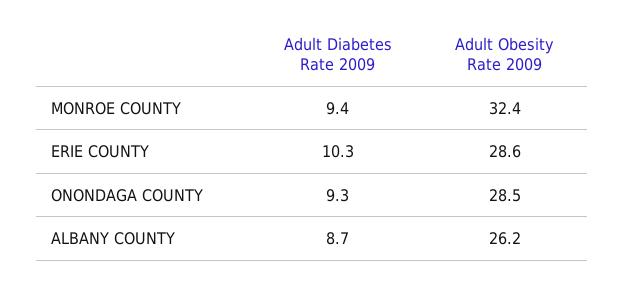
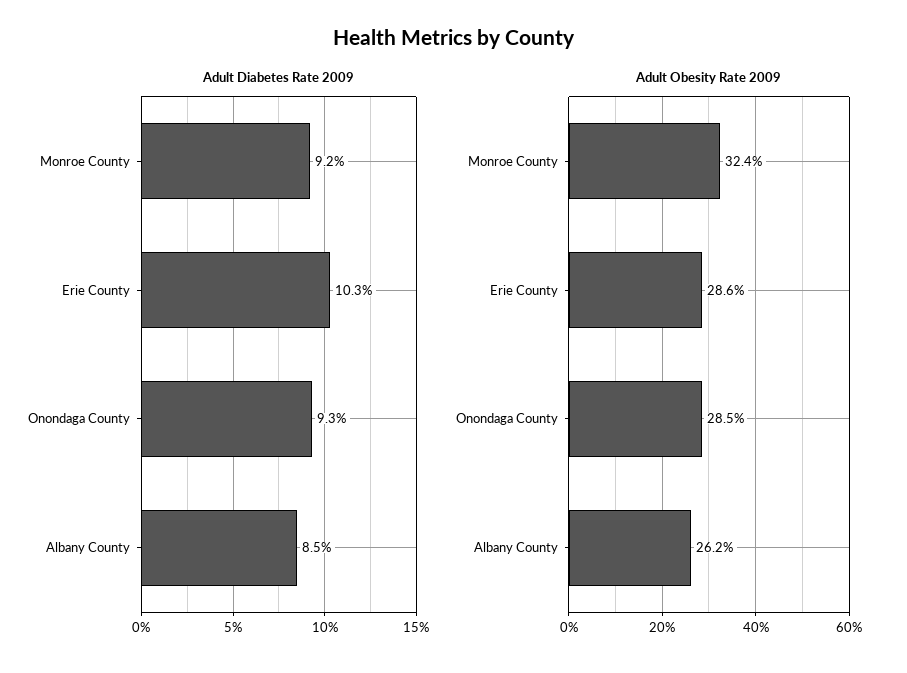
  {
    "Adult Diabetes Rate 2009": {
-     "MONROE COUNTY": 9.4,
+     "MONROE COUNTY": 9.2,
      "ERIE COUNTY": 10.3,
      "ONONDAGA COUNTY": 9.3,
-     "ALBANY COUNTY": 8.7
+     "ALBANY COUNTY": 8.5
    },
    "Adult Obesity Rate 2009": {
      "MONROE COUNTY": 32.4,
      "ERIE COUNTY": 28.6,
      "ONONDAGA COUNTY": 28.5,
      "ALBANY COUNTY": 26.2
    }
  }

